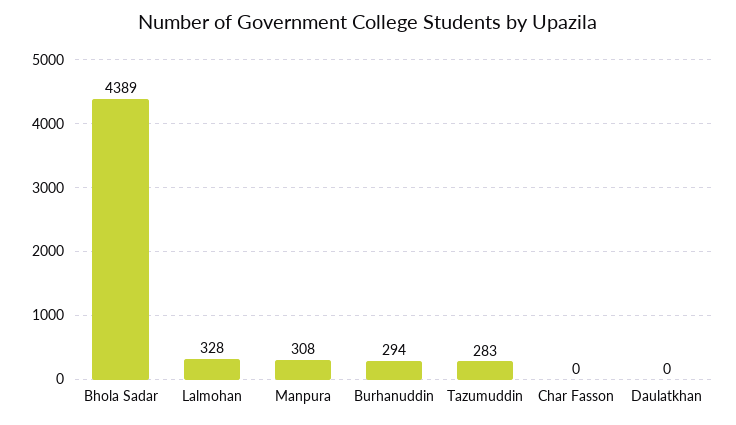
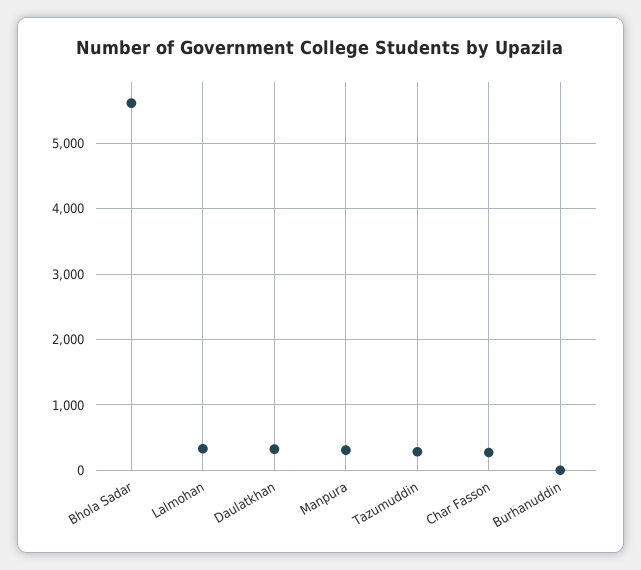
  {
-   "Bhola Sadar": 4389,
+   "Bhola Sadar": 5600,
    "Lalmohan": 328,
    "Manpura": 308,
-   "Burhanuddin": 294,
+   "Burhanuddin": 0,
    "Tazumuddin": 283,
-   "Char Fasson": 0,
+   "Char Fasson": 300,
-   "Daulatkhan": 0
+   "Daulatkhan": 300
  }

